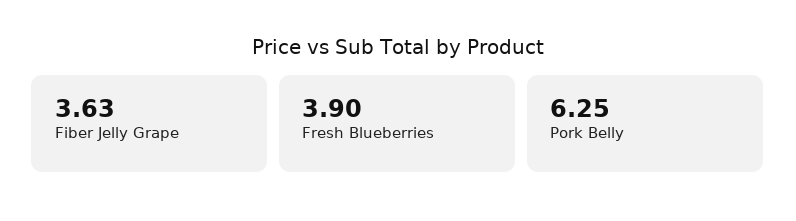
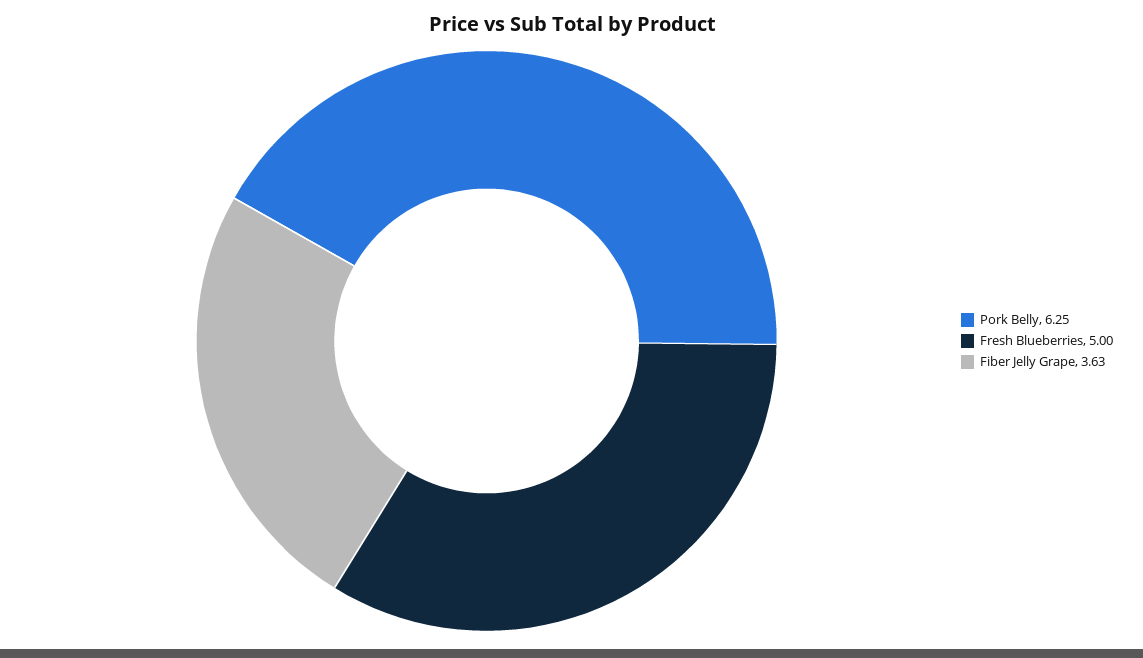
  {
    "Fiber Jelly Grape": 3.63,
-   "Fresh Blueberries": 3.9,
+   "Fresh Blueberries": 5,
    "Pork Belly": 6.25
  }

